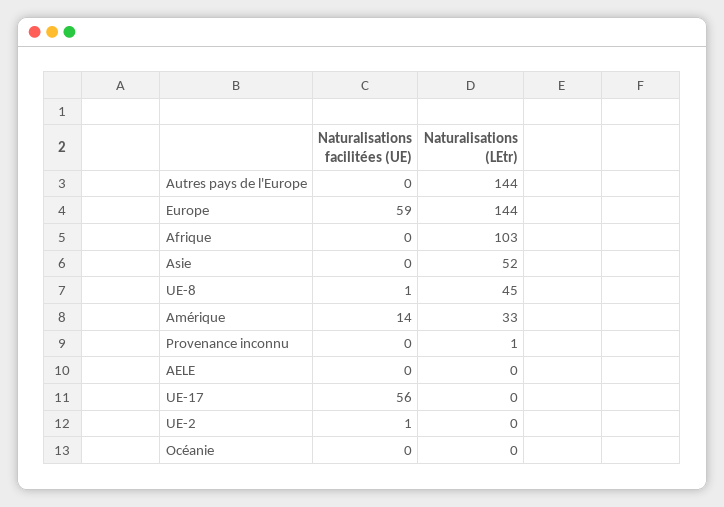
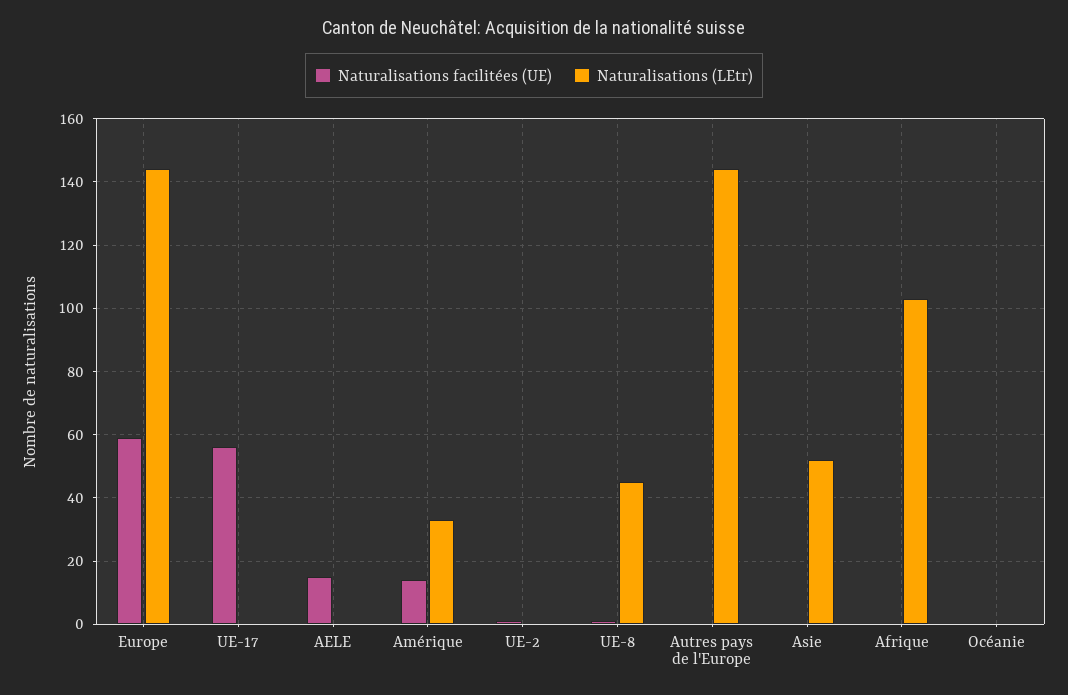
  {
    "Naturalisations facilitées (UE)": {
      "Autres pays de l'Europe": 0,
      "Europe": 59,
      "Afrique": 0,
      "Asie": 0,
      "UE-8": 1,
      "Amérique": 14,
-     "Provenance inconnu": 0,
-     "AELE": 0,
+     "AELE": 15,
      "UE-17": 56,
      "UE-2": 1,
      "Océanie": 0
    },
    "Naturalisations (LEtr)": {
      "Autres pays de l'Europe": 144,
      "Europe": 144,
      "Afrique": 103,
      "Asie": 52,
      "UE-8": 45,
      "Amérique": 33,
-     "Provenance inconnu": 1,
      "AELE": 0,
      "UE-17": 0,
      "UE-2": 0,
      "Océanie": 0
    }
  }

